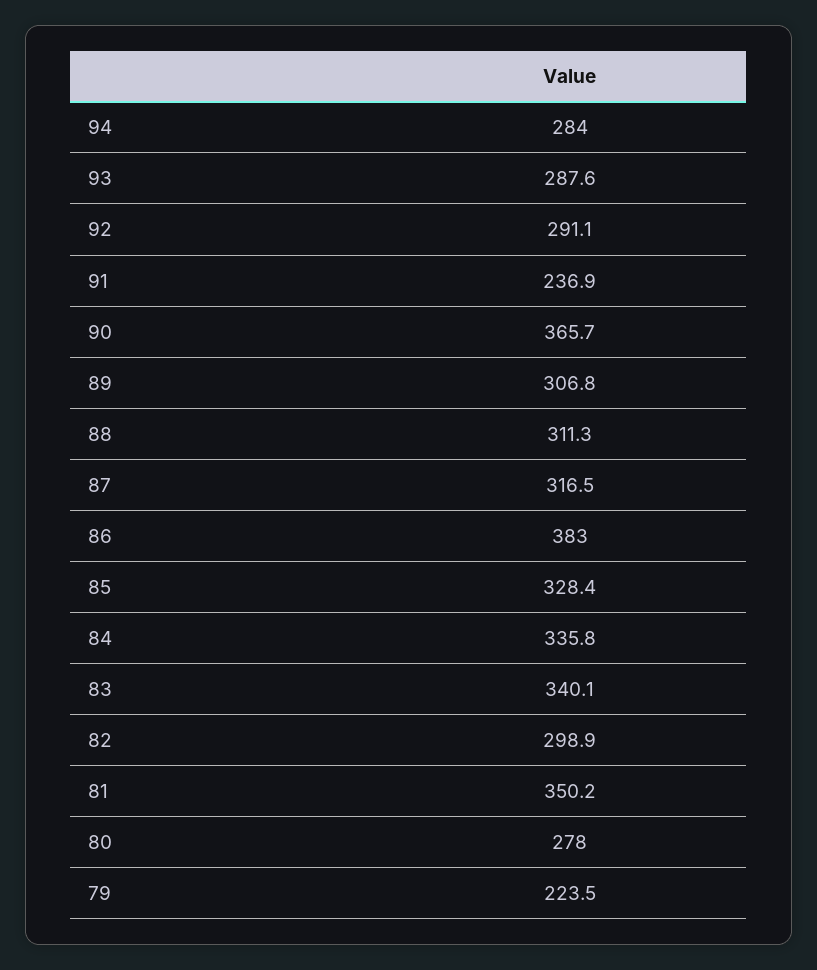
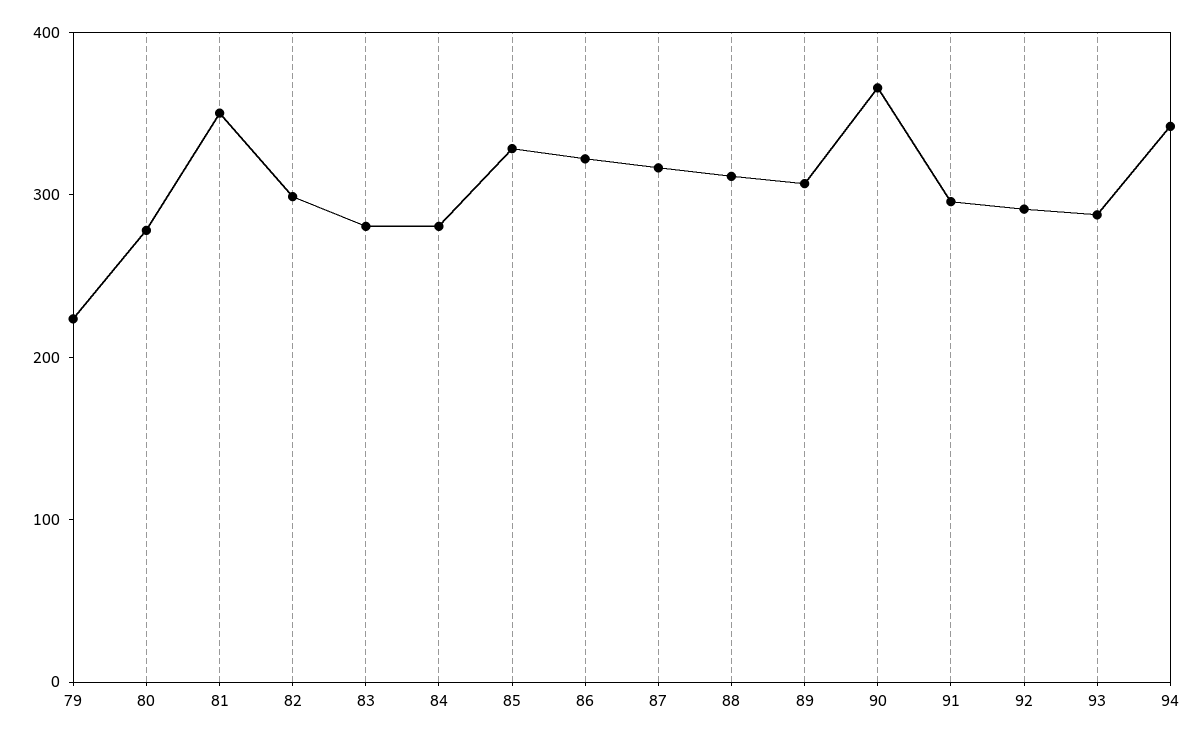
  {
-   "94": 284,
+   "94": 340,
    "93": 287.6,
    "92": 291.1,
-   "91": 236.9,
+   "91": 300,
    "90": 365.7,
    "89": 306.8,
    "88": 311.3,
    "87": 316.5,
-   "86": 383,
+   "86": 320,
    "85": 328.4,
-   "84": 335.8,
+   "84": 280,
-   "83": 340.1,
+   "83": 280,
    "82": 298.9,
    "81": 350.2,
    "80": 278,
    "79": 223.5
  }

